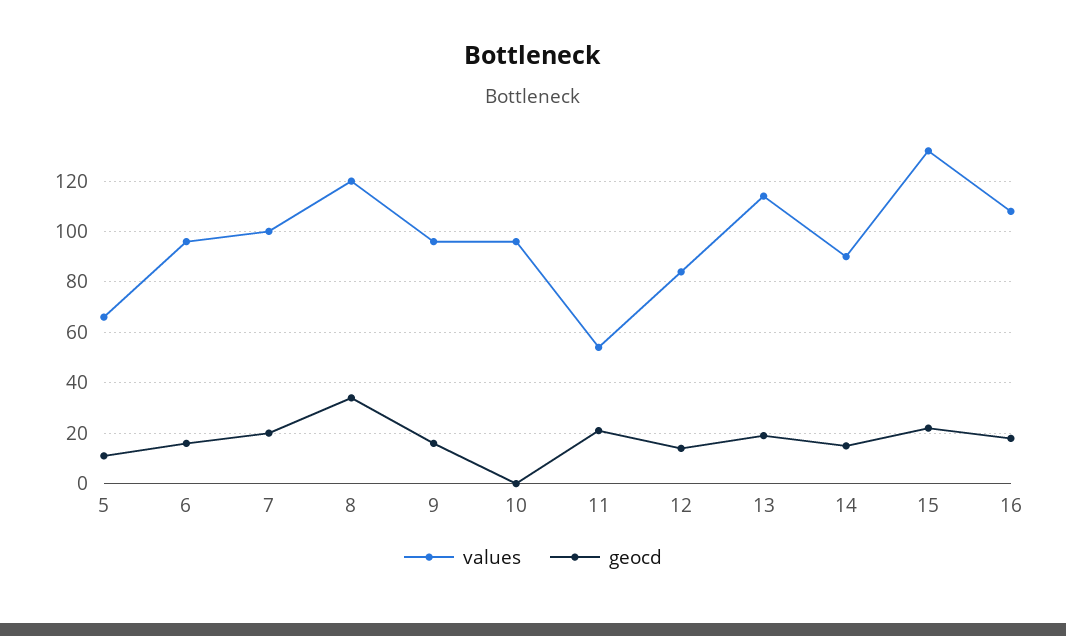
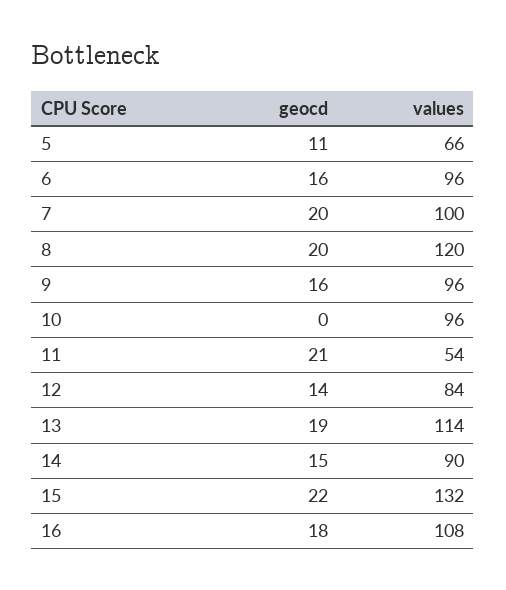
  {
    "values": {
      "5": 66,
      "6": 96,
      "7": 100,
      "8": 120,
      "9": 96,
      "10": 96,
      "11": 54,
      "12": 84,
      "13": 114,
      "14": 90,
      "15": 132,
      "16": 108
    },
    "geocd": {
      "5": 11,
      "6": 16,
      "7": 20,
-     "8": 35,
+     "8": 20,
      "9": 16,
      "10": 0,
      "11": 21,
      "12": 14,
      "13": 19,
      "14": 15,
      "15": 22,
      "16": 18
    }
  }

